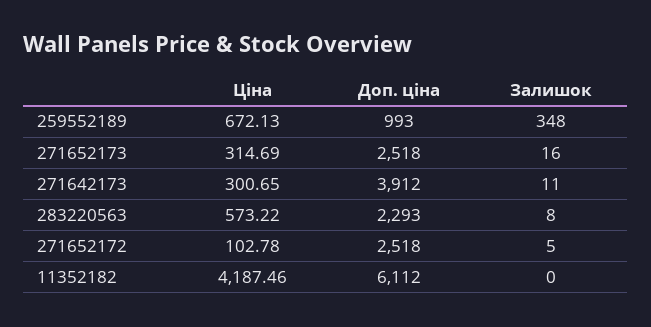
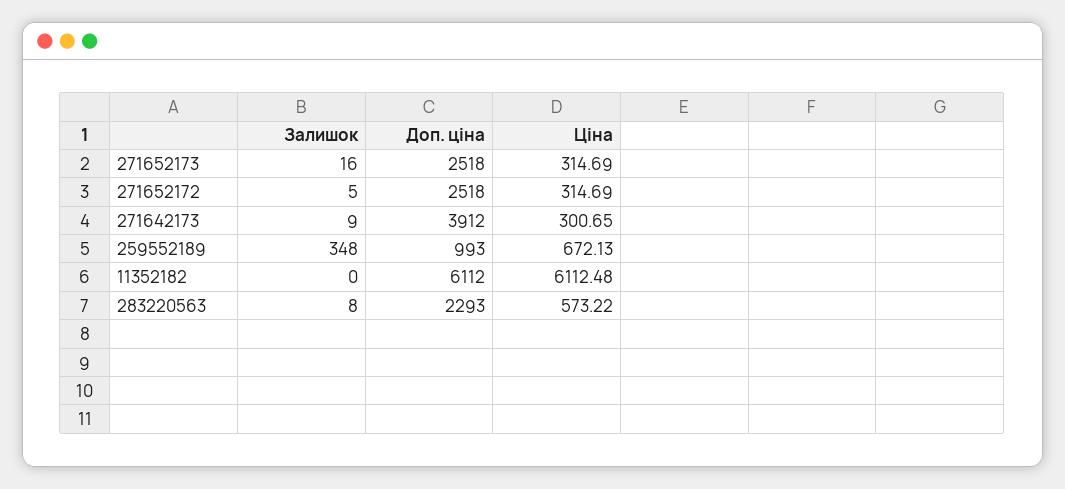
  {
    "Ціна": {
      "259552189": 672.13,
      "271652173": 314.69,
      "271642173": 300.65,
      "283220563": 573.22,
-     "271652172": 102.78,
+     "271652172": 314.69,
-     "11352182": 4187.46
+     "11352182": 6112.48
    },
    "Доп. ціна": {
      "259552189": 993,
      "271652173": 2518,
      "271642173": 3912,
      "283220563": 2293,
      "271652172": 2518,
      "11352182": 6112
    },
    "Залишок": {
      "259552189": 348,
      "271652173": 16,
-     "271642173": 11,
+     "271642173": 9,
      "283220563": 8,
      "271652172": 5,
      "11352182": 0
    }
  }

